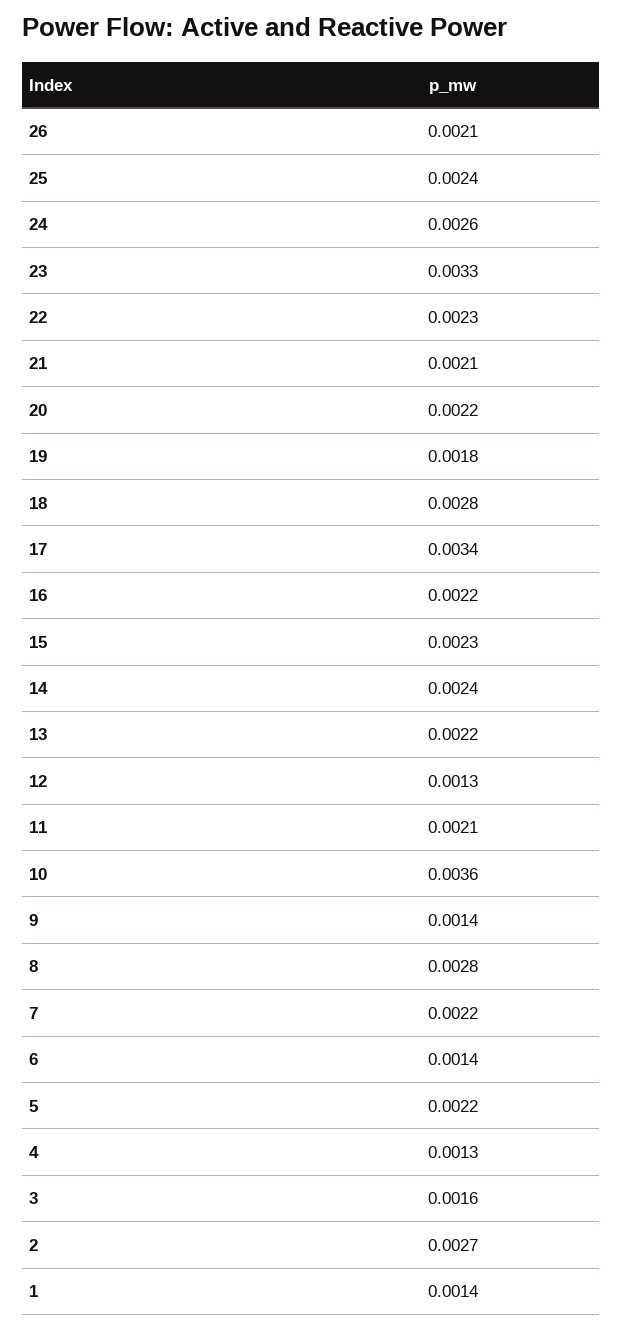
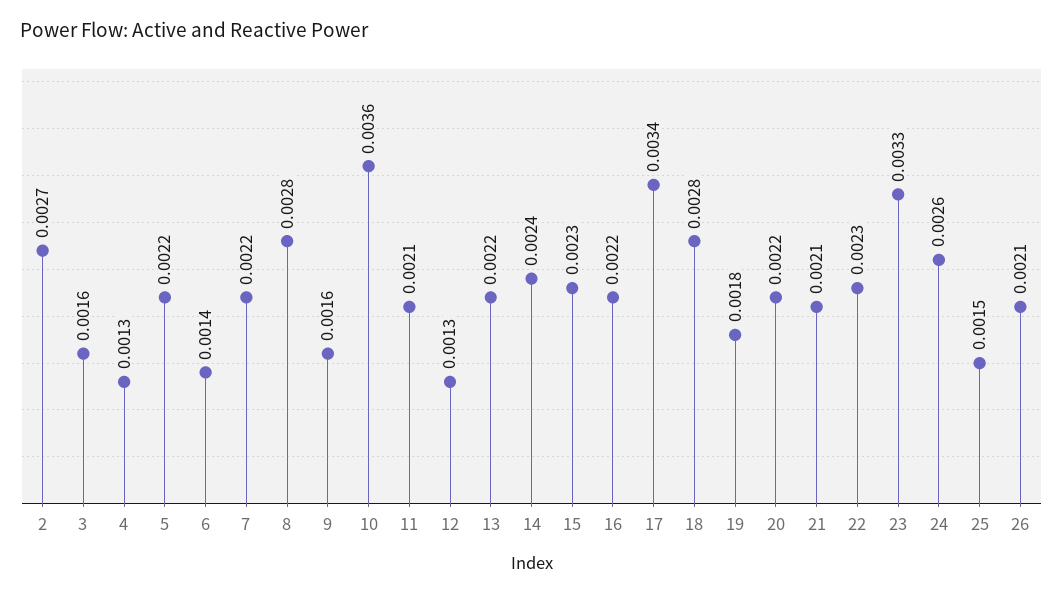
  {
    "26": 0.0021,
-   "25": 0.0024,
+   "25": 0.0015,
    "24": 0.0026,
    "23": 0.0033,
    "22": 0.0023,
    "21": 0.0021,
    "20": 0.0022,
    "19": 0.0018,
    "18": 0.0028,
    "17": 0.0034,
    "16": 0.0022,
    "15": 0.0023,
    "14": 0.0024,
    "13": 0.0022,
    "12": 0.0013,
    "11": 0.0021,
    "10": 0.0036,
-   "9": 0.0014,
+   "9": 0.0016,
    "8": 0.0028,
    "7": 0.0022,
    "6": 0.0014,
    "5": 0.0022,
    "4": 0.0013,
    "3": 0.0016,
-   "2": 0.0027,
+   "2": 0.0027
-   "1": 0.0014
  }

